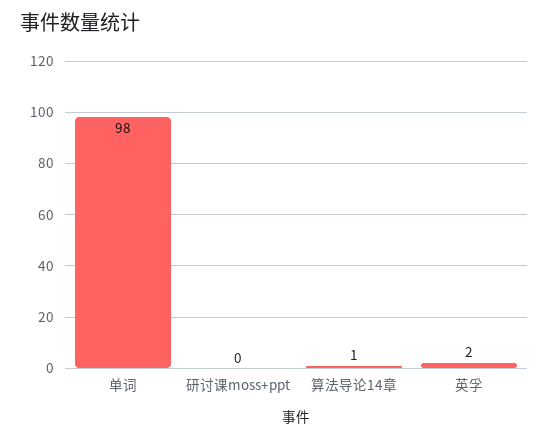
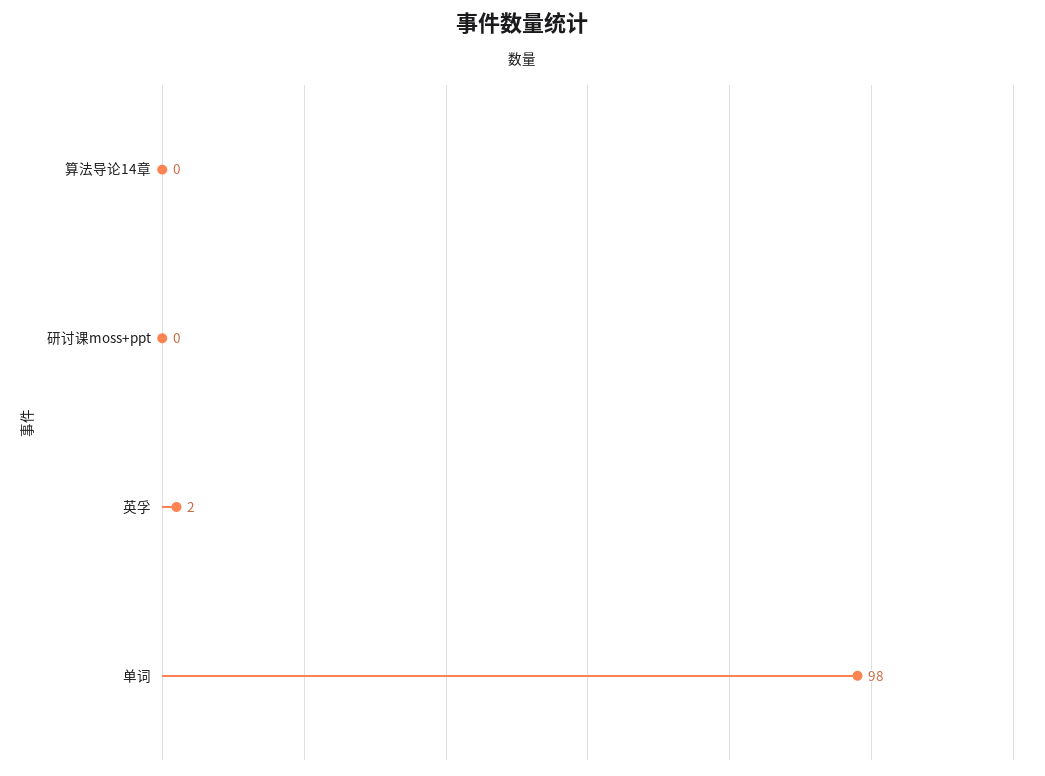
  {
    "单词": 98,
    "研讨课moss+ppt": 0,
-   "算法导论14章": 1,
+   "算法导论14章": 0,
    "英孚": 2
  }

